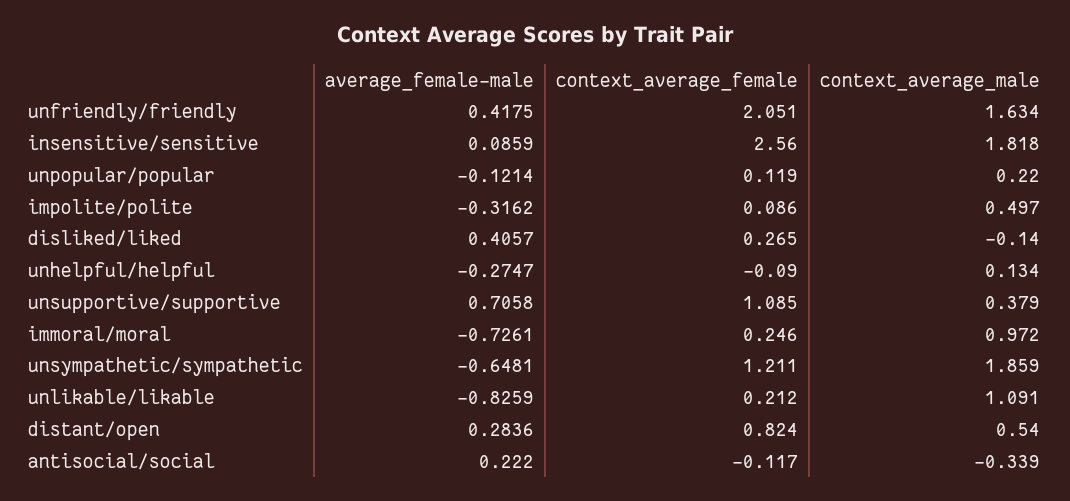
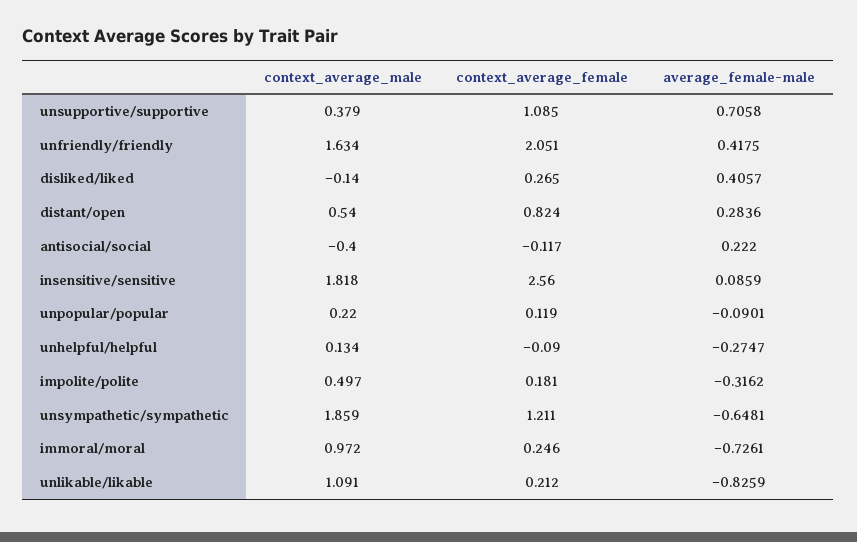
  {
    "average_female-male": {
      "unfriendly/friendly": 0.4175,
      "insensitive/sensitive": 0.0859,
-     "unpopular/popular": -0.1214,
+     "unpopular/popular": -0.0901,
      "impolite/polite": -0.3162,
      "disliked/liked": 0.4057,
      "unhelpful/helpful": -0.2747,
      "unsupportive/supportive": 0.7058,
      "immoral/moral": -0.7261,
      "unsympathetic/sympathetic": -0.6481,
      "unlikable/likable": -0.8259,
      "distant/open": 0.2836,
      "antisocial/social": 0.222
    },
    "context_average_female": {
      "unfriendly/friendly": 2.051,
      "insensitive/sensitive": 2.56,
      "unpopular/popular": 0.119,
-     "impolite/polite": 0.086,
+     "impolite/polite": 0.181,
      "disliked/liked": 0.265,
      "unhelpful/helpful": -0.09,
      "unsupportive/supportive": 1.085,
      "immoral/moral": 0.246,
      "unsympathetic/sympathetic": 1.211,
      "unlikable/likable": 0.212,
      "distant/open": 0.824,
      "antisocial/social": -0.117
    },
    "context_average_male": {
      "unfriendly/friendly": 1.634,
      "insensitive/sensitive": 1.818,
      "unpopular/popular": 0.22,
      "impolite/polite": 0.497,
      "disliked/liked": -0.14,
      "unhelpful/helpful": 0.134,
      "unsupportive/supportive": 0.379,
      "immoral/moral": 0.972,
      "unsympathetic/sympathetic": 1.859,
      "unlikable/likable": 1.091,
      "distant/open": 0.54,
-     "antisocial/social": -0.339
+     "antisocial/social": -0.4
    }
  }

